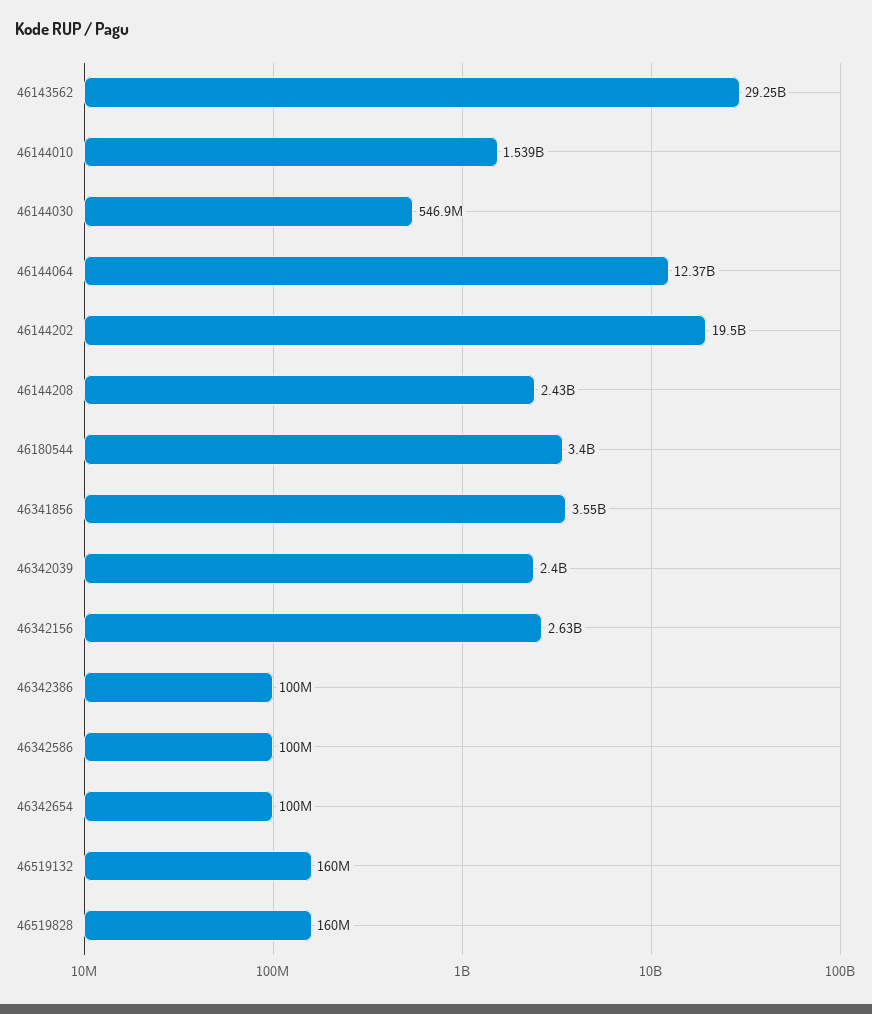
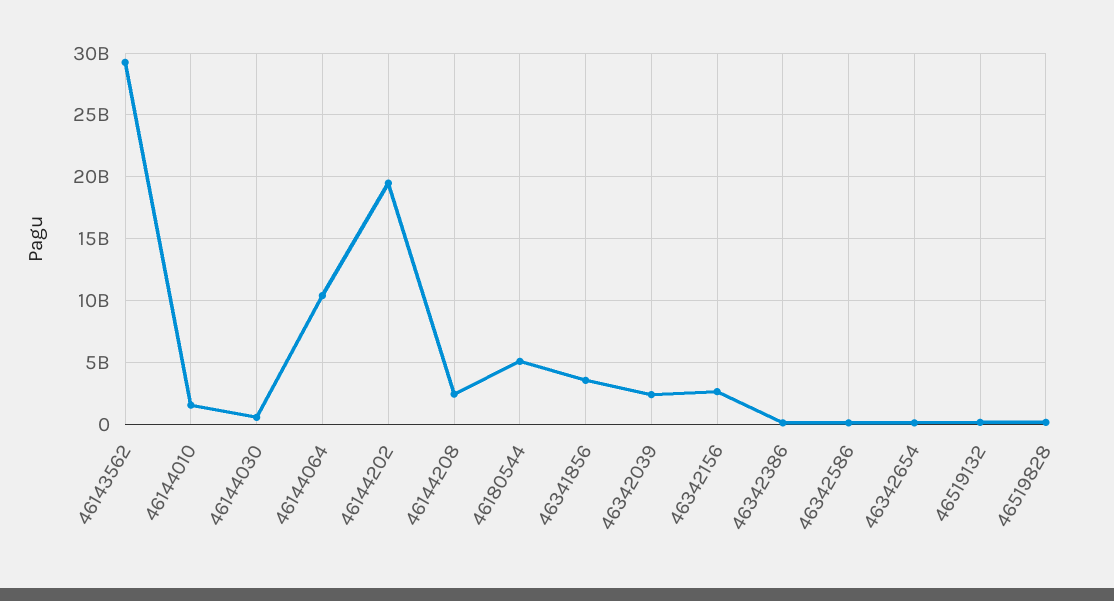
  {
    "46143562": 29250000000,
    "46144010": 1539000000,
    "46144030": 546900000,
-   "46144064": 12370000000,
+   "46144064": 10500000000,
    "46144202": 19500000000,
    "46144208": 2430000000,
-   "46180544": 3400000000,
+   "46180544": 5000000000,
    "46341856": 3550000000,
    "46342039": 2400000000,
    "46342156": 2630000000,
    "46342386": 100000000,
    "46342586": 100000000,
    "46342654": 100000000,
    "46519132": 160000000,
    "46519828": 160000000
  }

